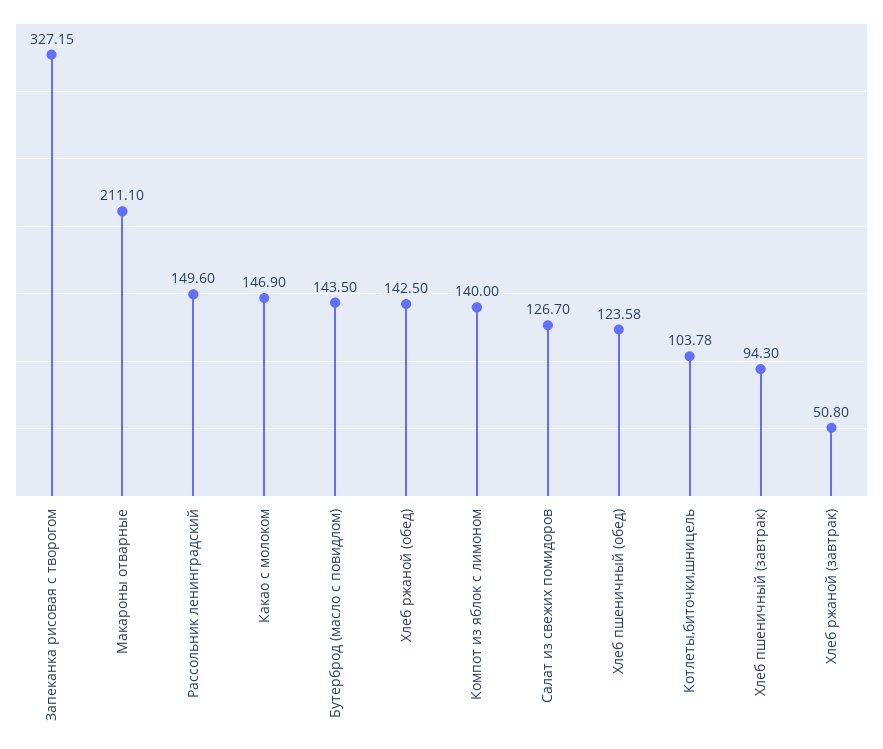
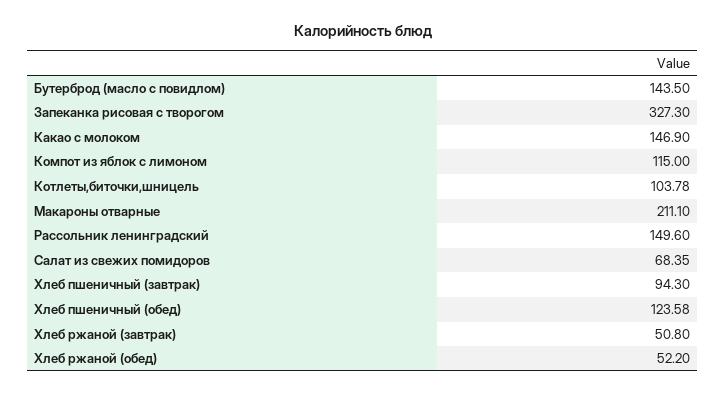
  {
-   "Запеканка рисовая с творогом": 327.15,
+   "Запеканка рисовая с творогом": 327.3,
    "Макароны отварные": 211.1,
    "Рассольник ленинградский": 149.6,
    "Какао с молоком": 146.9,
    "Бутерброд (масло с повидлом)": 143.5,
-   "Хлеб ржаной (обед)": 142.5,
+   "Хлеб ржаной (обед)": 52.2,
-   "Компот из яблок с лимоном": 140,
+   "Компот из яблок с лимоном": 115,
-   "Салат из свежих помидоров": 126.7,
+   "Салат из свежих помидоров": 68.35,
    "Хлеб пшеничный (обед)": 123.58,
    "Котлеты,биточки,шницель": 103.78,
    "Хлеб пшеничный (завтрак)": 94.3,
    "Хлеб ржаной (завтрак)": 50.8
  }

